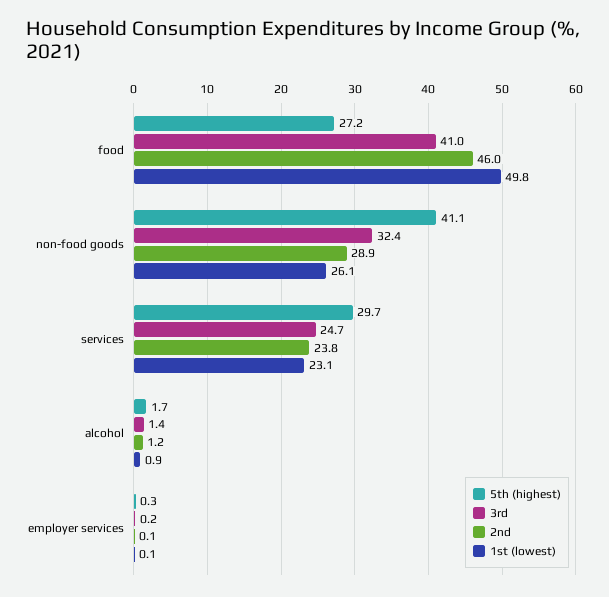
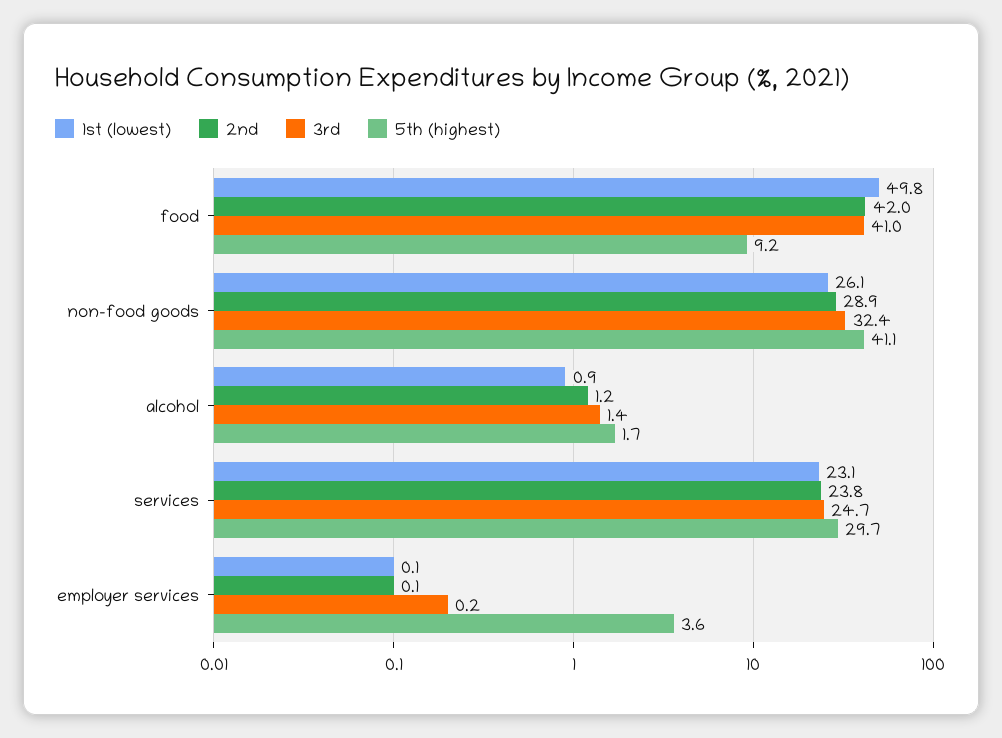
  {
    "5th (highest)": {
-     "food": 27.2,
+     "food": 9.2,
      "non-food goods": 41.1,
      "services": 29.7,
      "alcohol": 1.7,
-     "employer services": 0.3
+     "employer services": 3.6
    },
    "3rd": {
      "food": 41,
      "non-food goods": 32.4,
      "services": 24.7,
      "alcohol": 1.4,
      "employer services": 0.2
    },
    "2nd": {
-     "food": 46,
+     "food": 42,
      "non-food goods": 28.9,
      "services": 23.8,
      "alcohol": 1.2,
      "employer services": 0.1
    },
    "1st (lowest)": {
      "food": 49.8,
      "non-food goods": 26.1,
      "services": 23.1,
      "alcohol": 0.9,
      "employer services": 0.1
    }
  }

